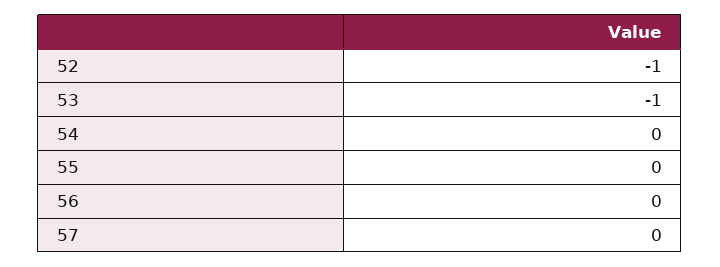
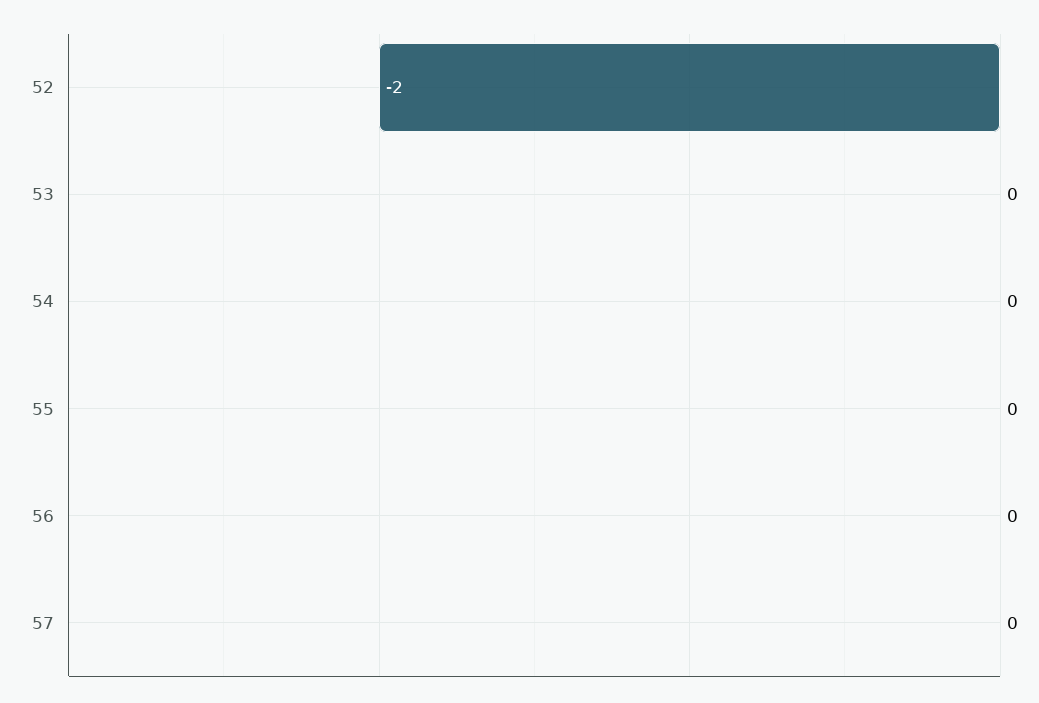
  {
-   "52": -1,
+   "52": -2,
-   "53": -1,
+   "53": 0,
    "54": 0,
    "55": 0,
    "56": 0,
    "57": 0
  }

